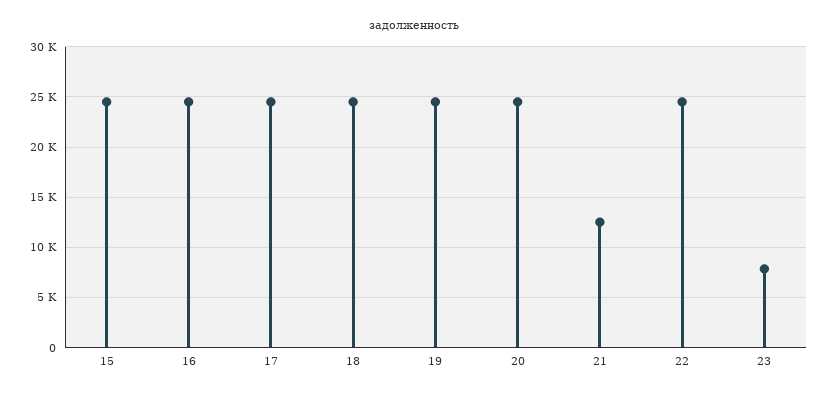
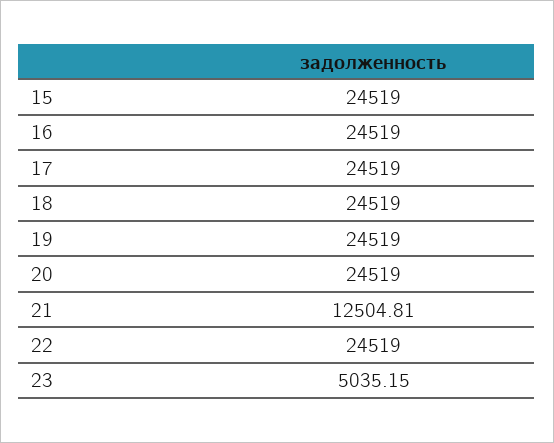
  {
    "15": 24519,
    "16": 24519,
    "17": 24519,
    "18": 24519,
    "19": 24519,
    "20": 24519,
    "21": 12504.81,
    "22": 24519,
-   "23": 8000
+   "23": 5035.15
  }

